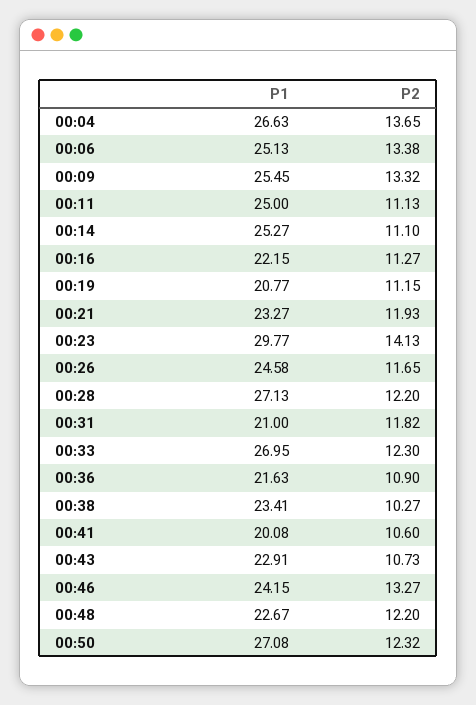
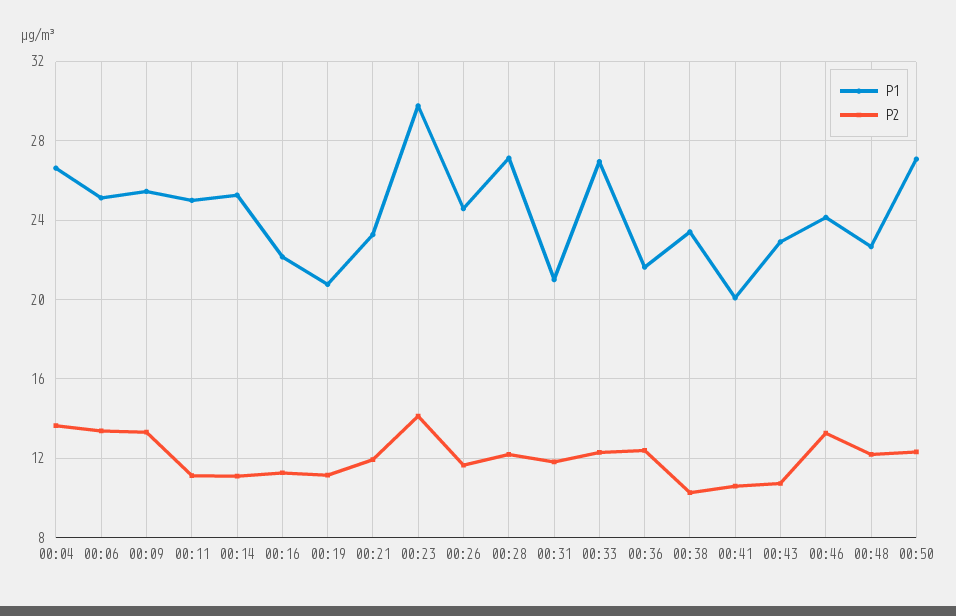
  {
    "P1": {
      "00:04": 26.63,
      "00:06": 25.13,
      "00:09": 25.45,
      "00:11": 25,
      "00:14": 25.27,
      "00:16": 22.15,
      "00:19": 20.77,
      "00:21": 23.27,
      "00:23": 29.77,
      "00:26": 24.58,
      "00:28": 27.13,
      "00:31": 21,
      "00:33": 26.95,
      "00:36": 21.63,
      "00:38": 23.41,
      "00:41": 20.08,
      "00:43": 22.91,
      "00:46": 24.15,
      "00:48": 22.67,
      "00:50": 27.08
    },
    "P2": {
      "00:04": 13.65,
      "00:06": 13.38,
      "00:09": 13.32,
      "00:11": 11.13,
      "00:14": 11.1,
      "00:16": 11.27,
      "00:19": 11.15,
      "00:21": 11.93,
      "00:23": 14.13,
      "00:26": 11.65,
      "00:28": 12.2,
      "00:31": 11.82,
      "00:33": 12.3,
-     "00:36": 10.9,
+     "00:36": 12.5,
      "00:38": 10.27,
      "00:41": 10.6,
      "00:43": 10.73,
      "00:46": 13.27,
      "00:48": 12.2,
      "00:50": 12.32
    }
  }

